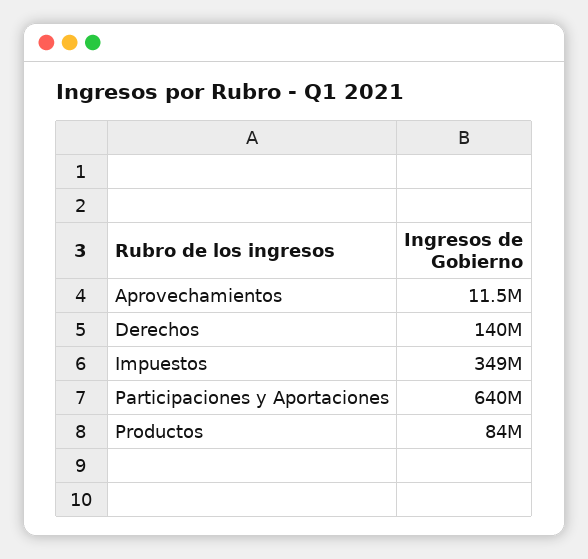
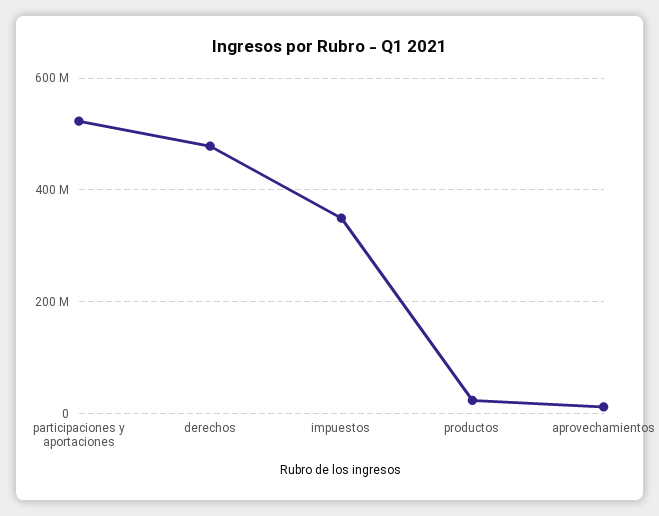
  {
    "Aprovechamientos": 11500000,
-   "Derechos": 140000000,
+   "Derechos": 480000000,
    "Impuestos": 349000000,
-   "Participaciones y Aportaciones": 640000000,
+   "Participaciones y Aportaciones": 520000000,
-   "Productos": 84000000
+   "Productos": 20000000
  }

